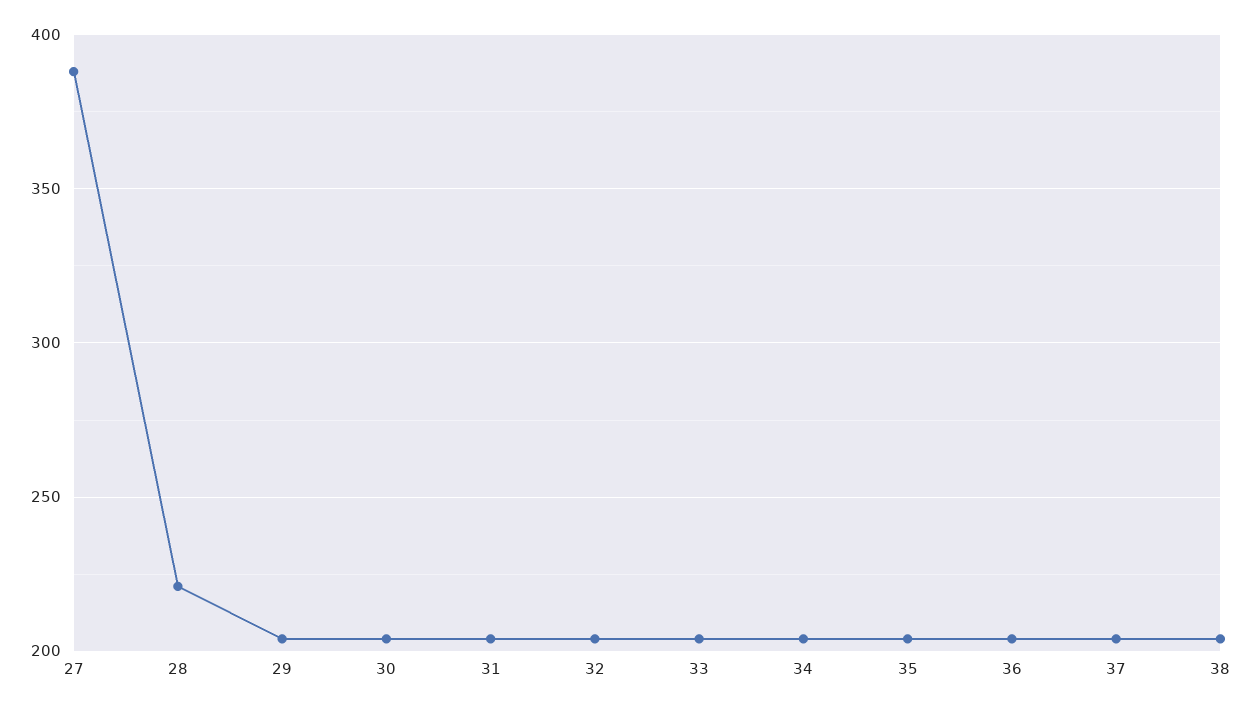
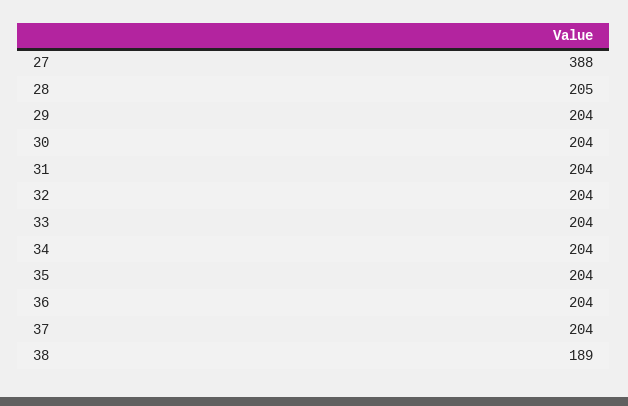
  {
    "27": 388,
-   "28": 220,
+   "28": 205,
    "29": 204,
    "30": 204,
    "31": 204,
    "32": 204,
    "33": 204,
    "34": 204,
    "35": 204,
    "36": 204,
    "37": 204,
-   "38": 205
+   "38": 189
  }

